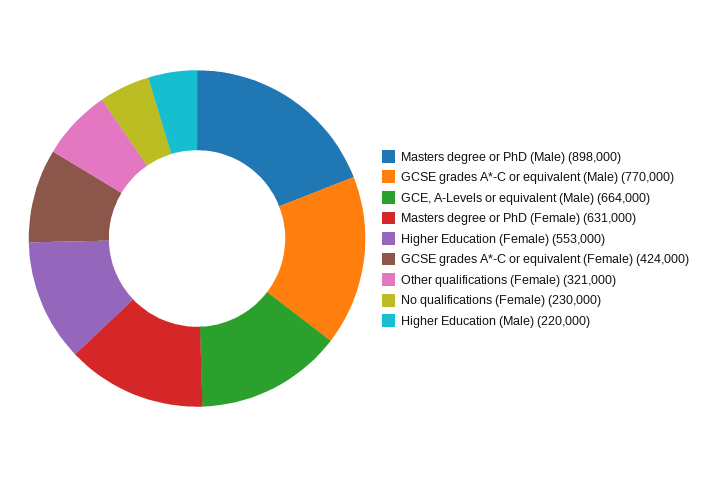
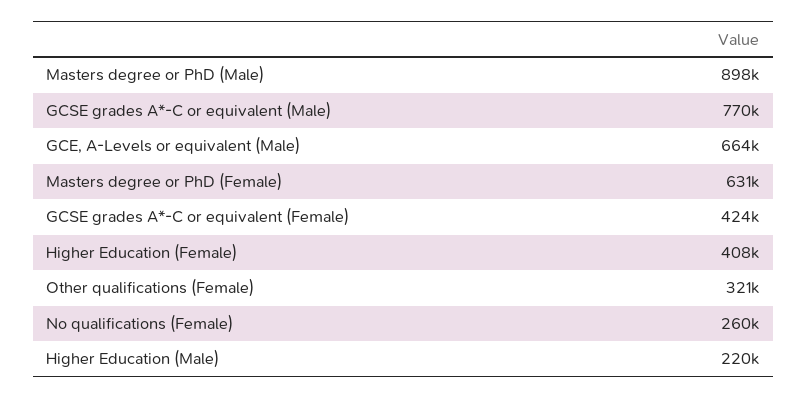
  {
    "Masters degree or PhD (Male)": 898000,
    "GCSE grades A*-C or equivalent (Male)": 770000,
    "GCE, A-Levels or equivalent (Male)": 664000,
    "Masters degree or PhD (Female)": 631000,
-   "Higher Education (Female)": 553000,
+   "Higher Education (Female)": 408000,
    "GCSE grades A*-C or equivalent (Female)": 424000,
    "Other qualifications (Female)": 321000,
-   "No qualifications (Female)": 230000,
+   "No qualifications (Female)": 260000,
    "Higher Education (Male)": 220000
  }

